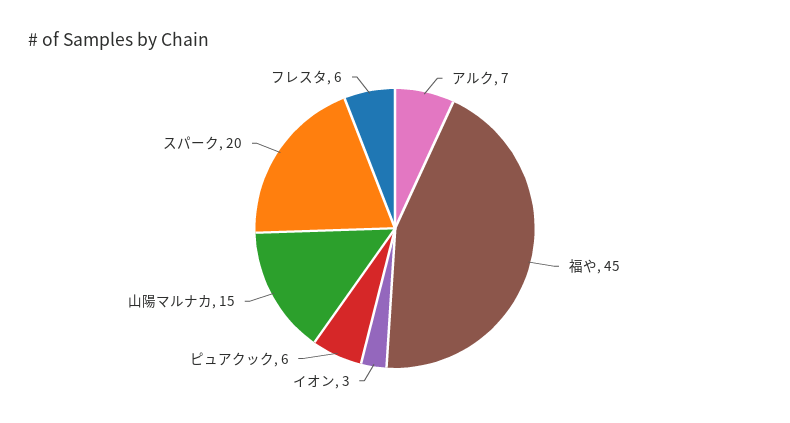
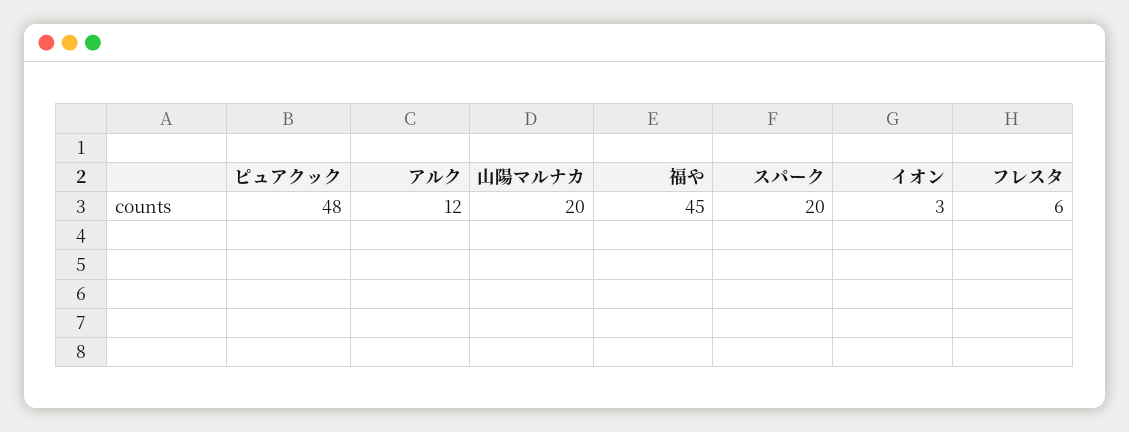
  {
-   "アルク": 7,
+   "アルク": 12,
    "福や": 45,
    "イオン": 3,
-   "ピュアクック": 6,
+   "ピュアクック": 48,
-   "山陽マルナカ": 15,
+   "山陽マルナカ": 20,
    "スパーク": 20,
    "フレスタ": 6
  }

